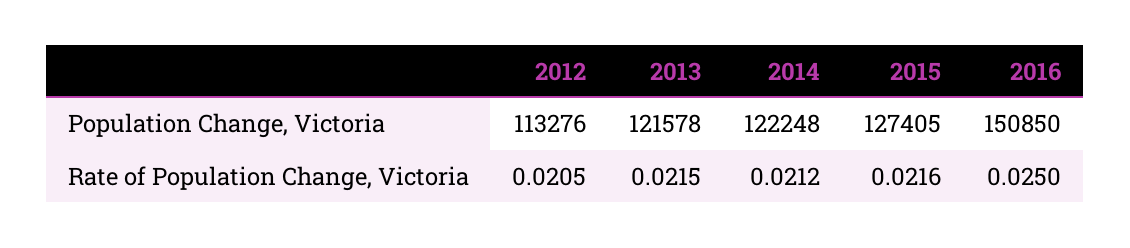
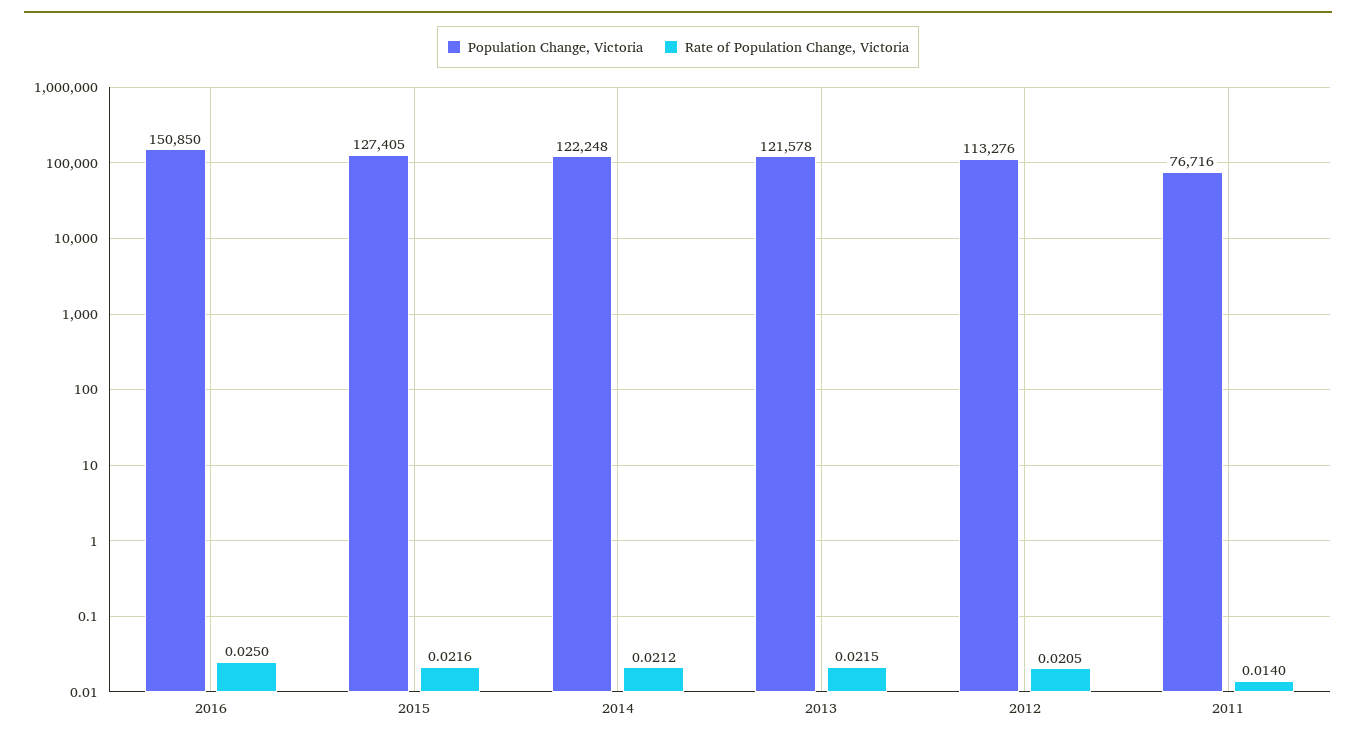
  {
    "Population Change, Victoria": {
      "2012": 113276,
      "2013": 121578,
      "2014": 122248,
      "2015": 127405,
-     "2016": 150850
+     "2016": 150850,
+     "2011": 76716
    },
    "Rate of Population Change, Victoria": {
      "2012": 0.0205,
      "2013": 0.0215,
      "2014": 0.0212,
      "2015": 0.0216,
-     "2016": 0.025
+     "2016": 0.025,
+     "2011": 0.014
    }
  }

